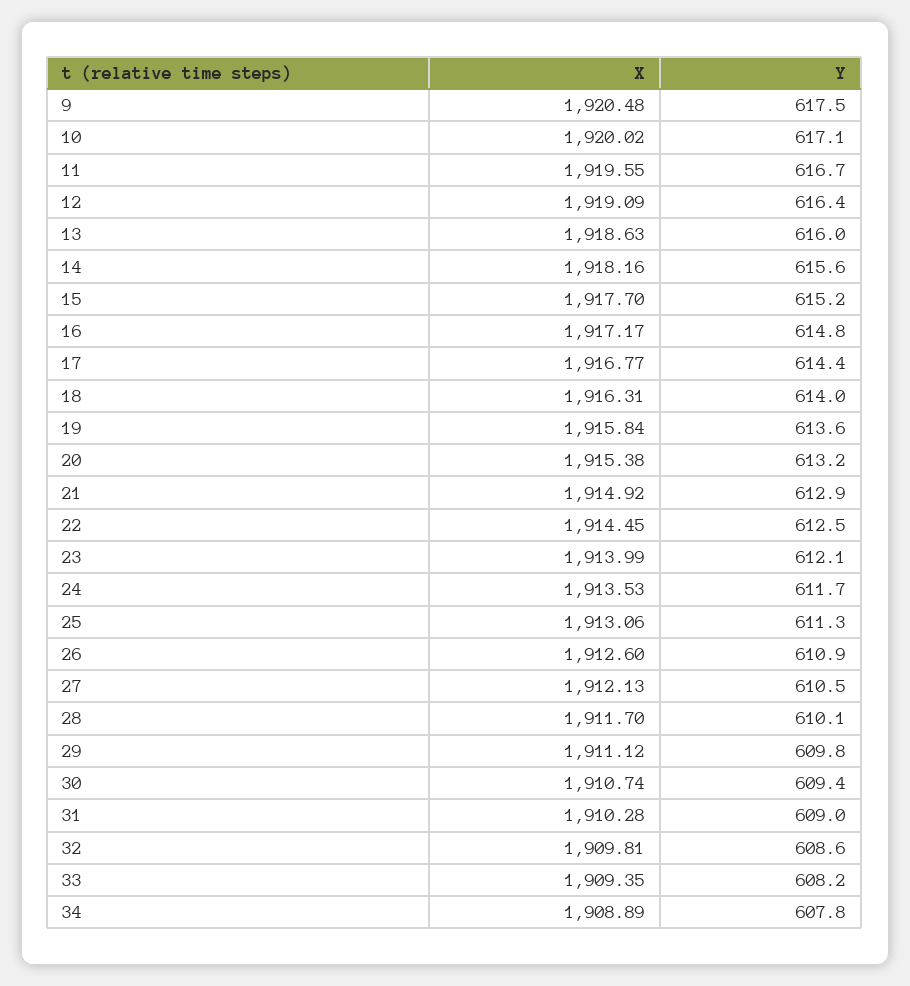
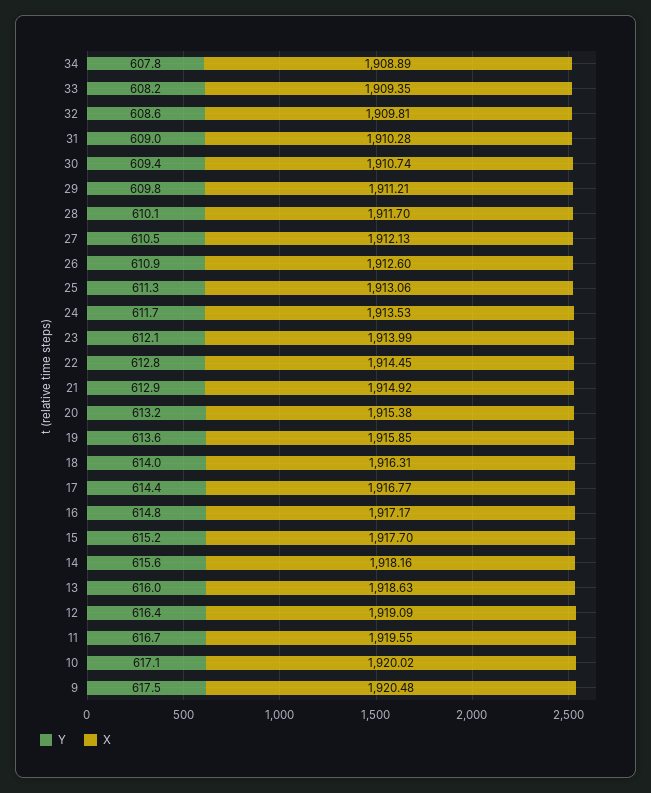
  {
    "X": {
      "9": 1920.48,
      "10": 1920.02,
      "11": 1919.55,
      "12": 1919.09,
      "13": 1918.63,
      "14": 1918.16,
      "15": 1917.7,
      "16": 1917.17,
      "17": 1916.77,
      "18": 1916.31,
-     "19": 1915.84,
+     "19": 1915.85,
      "20": 1915.38,
      "21": 1914.92,
      "22": 1914.45,
      "23": 1913.99,
      "24": 1913.53,
      "25": 1913.06,
      "26": 1912.6,
      "27": 1912.13,
      "28": 1911.7,
-     "29": 1911.12,
+     "29": 1911.21,
      "30": 1910.74,
      "31": 1910.28,
      "32": 1909.81,
      "33": 1909.35,
      "34": 1908.89
    },
    "Y": {
      "9": 617.5,
      "10": 617.1,
      "11": 616.7,
      "12": 616.4,
      "13": 616,
      "14": 615.6,
      "15": 615.2,
      "16": 614.8,
      "17": 614.4,
      "18": 614,
      "19": 613.6,
      "20": 613.2,
      "21": 612.9,
-     "22": 612.5,
+     "22": 612.8,
      "23": 612.1,
      "24": 611.7,
      "25": 611.3,
      "26": 610.9,
      "27": 610.5,
      "28": 610.1,
      "29": 609.8,
      "30": 609.4,
      "31": 609,
      "32": 608.6,
      "33": 608.2,
      "34": 607.8
    }
  }

